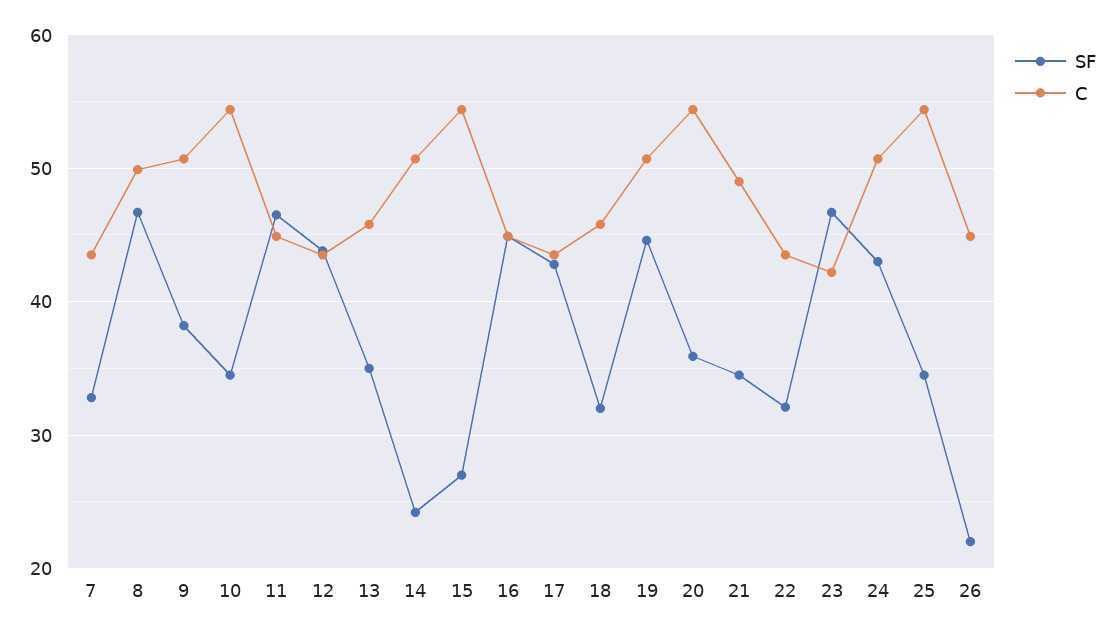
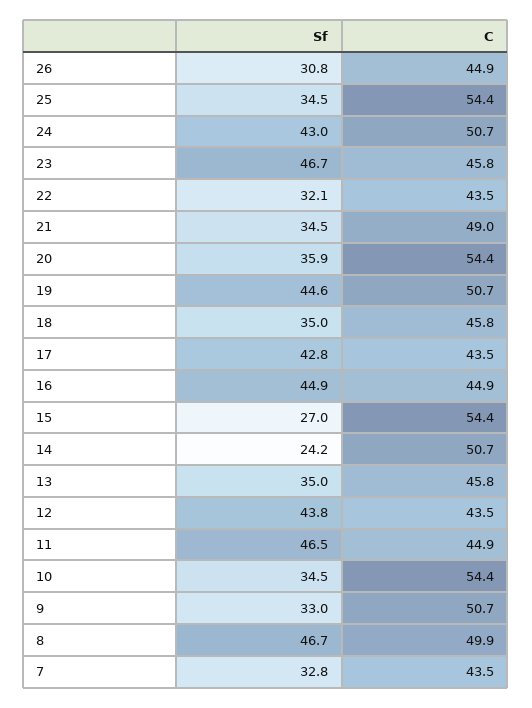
  {
    "SF": {
      "7": 32.8,
      "8": 46.7,
-     "9": 38,
+     "9": 33,
      "10": 34.5,
      "11": 46.5,
      "12": 43.8,
      "13": 35,
      "14": 24.2,
      "15": 27,
      "16": 44.9,
      "17": 42.8,
-     "18": 32,
+     "18": 35,
      "19": 44.6,
      "20": 35.9,
      "21": 34.5,
      "22": 32.1,
      "23": 46.7,
      "24": 43,
      "25": 34.5,
-     "26": 22
+     "26": 30.8
    },
    "C": {
      "7": 43.5,
      "8": 49.9,
      "9": 50.7,
      "10": 54.4,
      "11": 44.9,
      "12": 43.5,
      "13": 45.8,
      "14": 50.7,
      "15": 54.4,
      "16": 44.9,
      "17": 43.5,
      "18": 45.8,
      "19": 50.7,
      "20": 54.4,
      "21": 49,
      "22": 43.5,
-     "23": 42,
+     "23": 45.8,
      "24": 50.7,
      "25": 54.4,
      "26": 44.9
    }
  }

